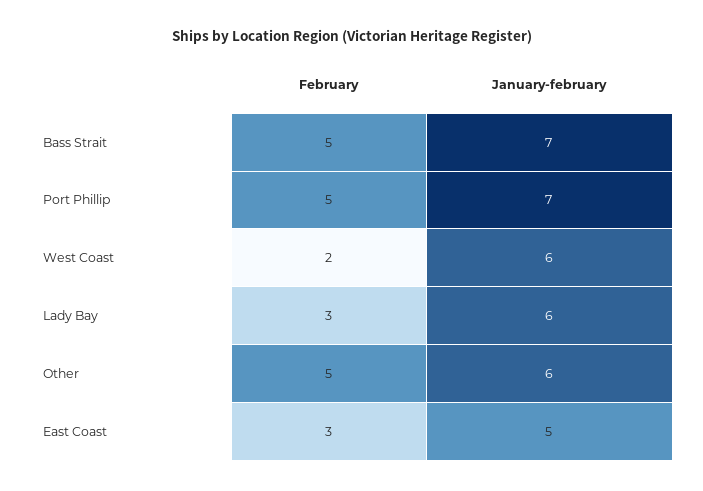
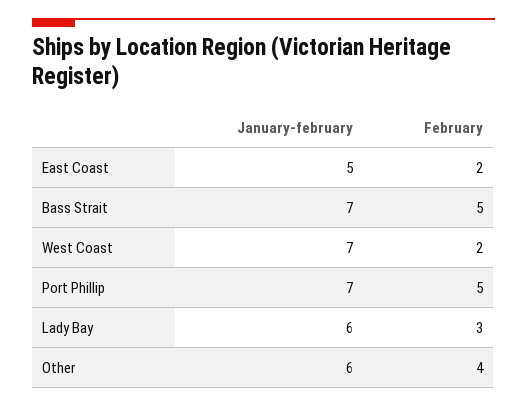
  {
    "February": {
      "Bass Strait": 5,
      "Port Phillip": 5,
      "West Coast": 2,
      "Lady Bay": 3,
-     "Other": 5,
+     "Other": 4,
-     "East Coast": 3
+     "East Coast": 2
    },
    "January-february": {
      "Bass Strait": 7,
      "Port Phillip": 7,
-     "West Coast": 6,
+     "West Coast": 7,
      "Lady Bay": 6,
      "Other": 6,
      "East Coast": 5
    }
  }

